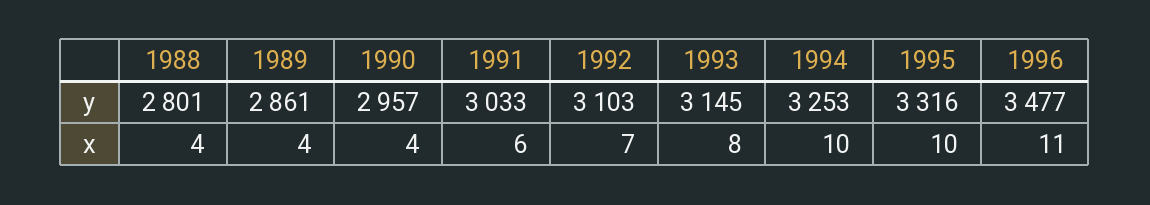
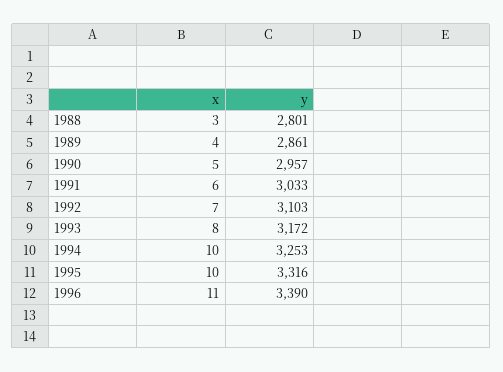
  {
    "1988": {
      "y": 2801,
-     "x": 4
+     "x": 3
    },
    "1989": {
      "y": 2861,
      "x": 4
    },
    "1990": {
      "y": 2957,
-     "x": 4
+     "x": 5
    },
    "1991": {
      "y": 3033,
      "x": 6
    },
    "1992": {
      "y": 3103,
      "x": 7
    },
    "1993": {
-     "y": 3145,
+     "y": 3172,
      "x": 8
    },
    "1994": {
      "y": 3253,
      "x": 10
    },
    "1995": {
      "y": 3316,
      "x": 10
    },
    "1996": {
-     "y": 3477,
+     "y": 3390,
      "x": 11
    }
  }

